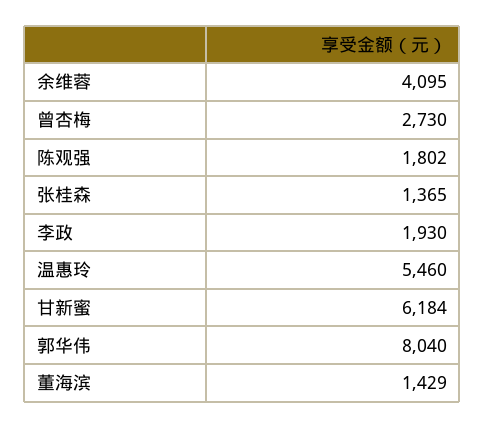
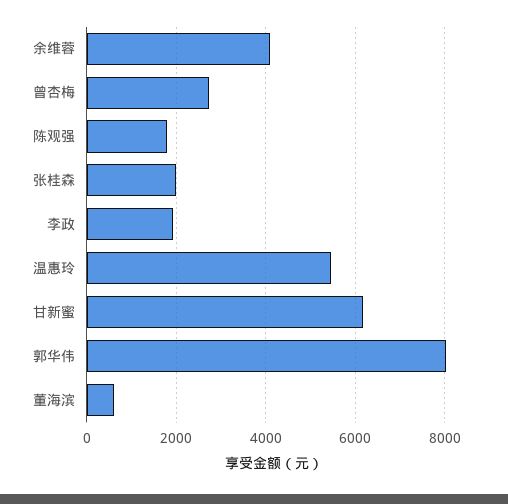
  {
    "余维蓉": 4095,
    "曾杏梅": 2730,
    "陈观强": 1802,
-   "张桂森": 1365,
+   "张桂森": 2000,
    "李政": 1930,
    "温惠玲": 5460,
    "甘新蜜": 6184,
    "郭华伟": 8040,
-   "董海滨": 1429
+   "董海滨": 600
  }

